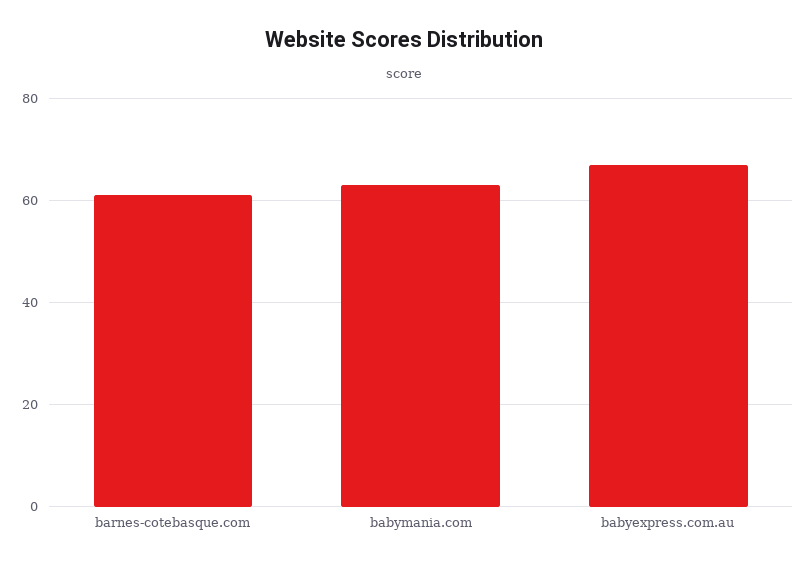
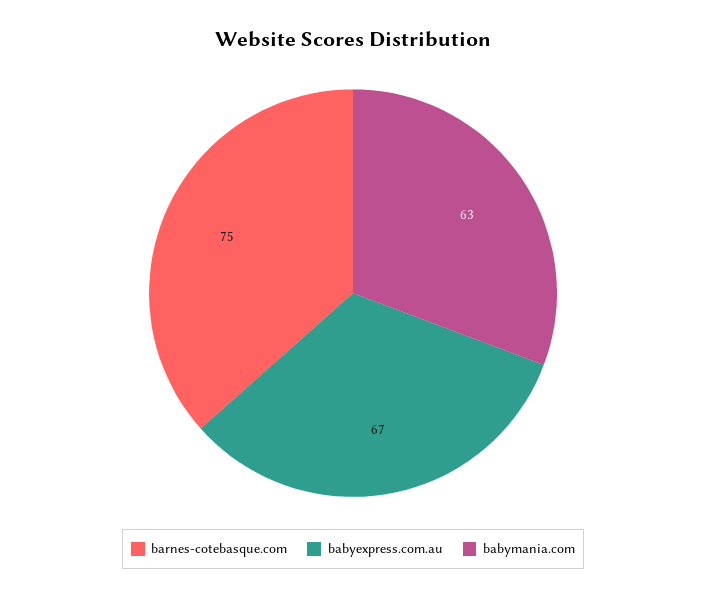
  {
-   "barnes-cotebasque.com": 60,
+   "barnes-cotebasque.com": 75,
    "babymania.com": 63,
    "babyexpress.com.au": 67
  }

